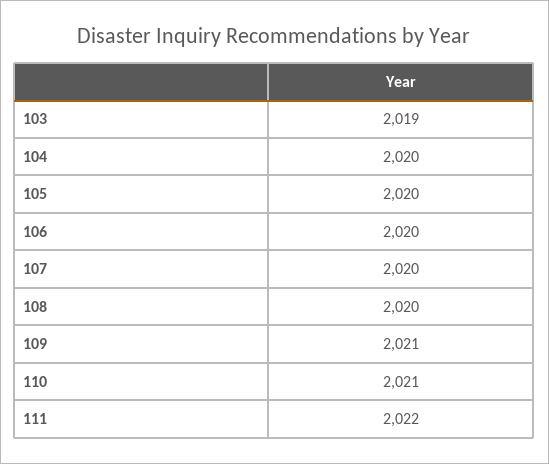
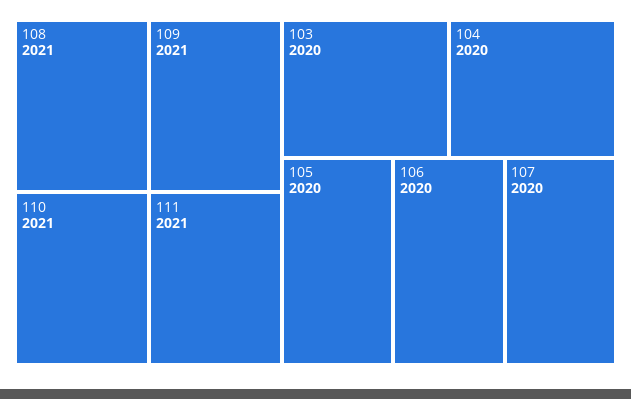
  {
-   "103": 2019,
+   "103": 2020,
    "104": 2020,
    "105": 2020,
    "106": 2020,
    "107": 2020,
-   "108": 2020,
+   "108": 2021,
    "109": 2021,
    "110": 2021,
-   "111": 2022
+   "111": 2021
  }

